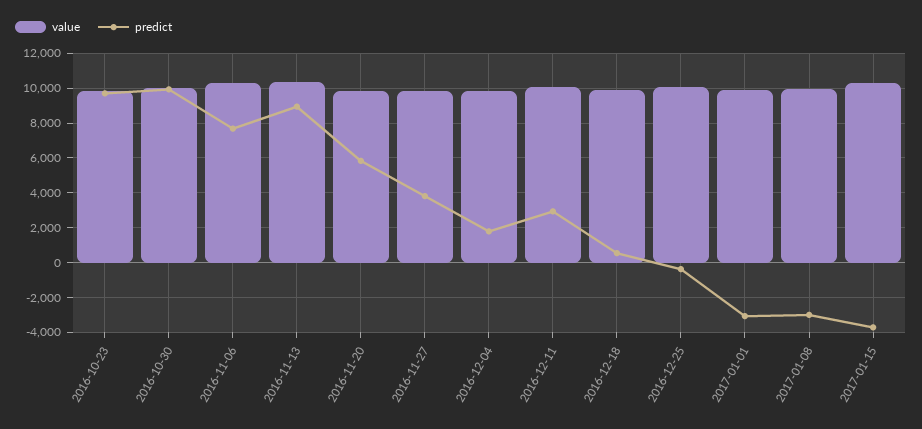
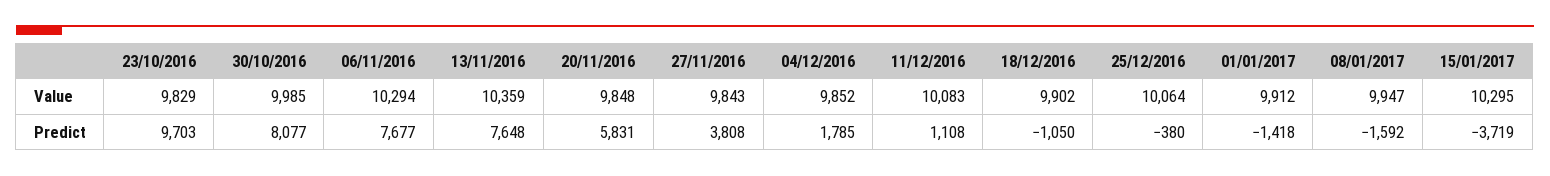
  {
    "value": {
      "2016-10-23": 9829,
      "2016-10-30": 9985,
      "2016-11-06": 10294,
      "2016-11-13": 10359,
      "2016-11-20": 9848,
      "2016-11-27": 9843,
      "2016-12-04": 9852,
      "2016-12-11": 10083,
      "2016-12-18": 9902,
      "2016-12-25": 10064,
      "2017-01-01": 9912,
      "2017-01-08": 9947,
      "2017-01-15": 10295
    },
    "predict": {
      "2016-10-23": 9703,
-     "2016-10-30": 10000,
+     "2016-10-30": 8077,
      "2016-11-06": 7677,
-     "2016-11-13": 9000,
+     "2016-11-13": 7648,
      "2016-11-20": 5831,
      "2016-11-27": 3808,
      "2016-12-04": 1785,
-     "2016-12-11": 3000,
+     "2016-12-11": 1108,
-     "2016-12-18": 500,
+     "2016-12-18": -1050,
      "2016-12-25": -380,
-     "2017-01-01": -3000,
+     "2017-01-01": -1418,
-     "2017-01-08": -3000,
+     "2017-01-08": -1592,
      "2017-01-15": -3719
    }
  }

